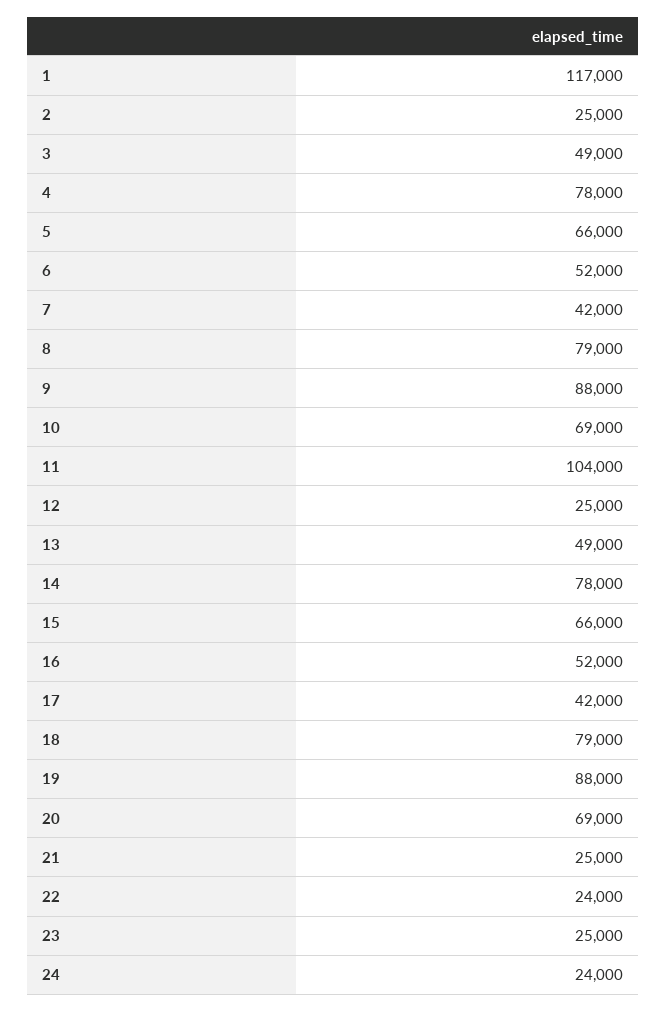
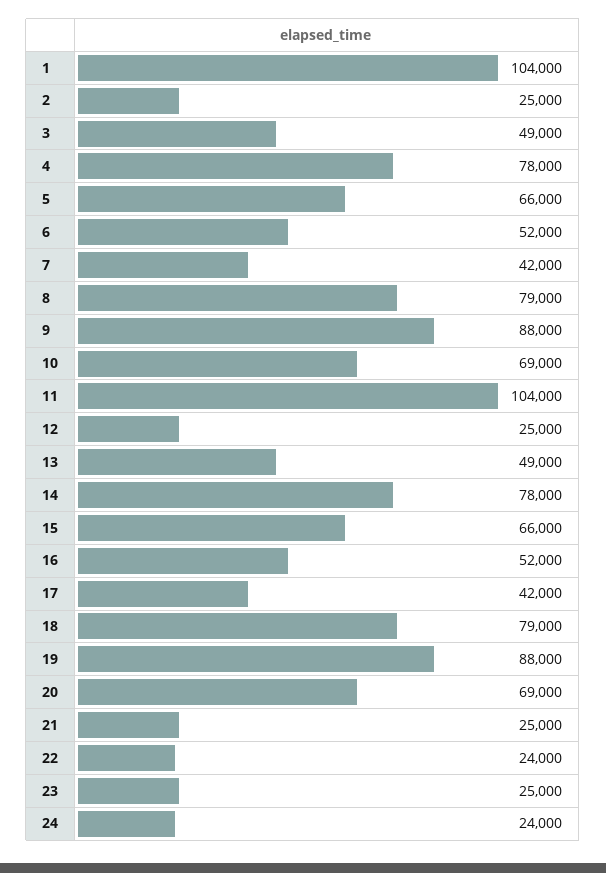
  {
-   "1": 117000,
+   "1": 104000,
    "2": 25000,
    "3": 49000,
    "4": 78000,
    "5": 66000,
    "6": 52000,
    "7": 42000,
    "8": 79000,
    "9": 88000,
    "10": 69000,
    "11": 104000,
    "12": 25000,
    "13": 49000,
    "14": 78000,
    "15": 66000,
    "16": 52000,
    "17": 42000,
    "18": 79000,
    "19": 88000,
    "20": 69000,
    "21": 25000,
    "22": 24000,
    "23": 25000,
    "24": 24000
  }

